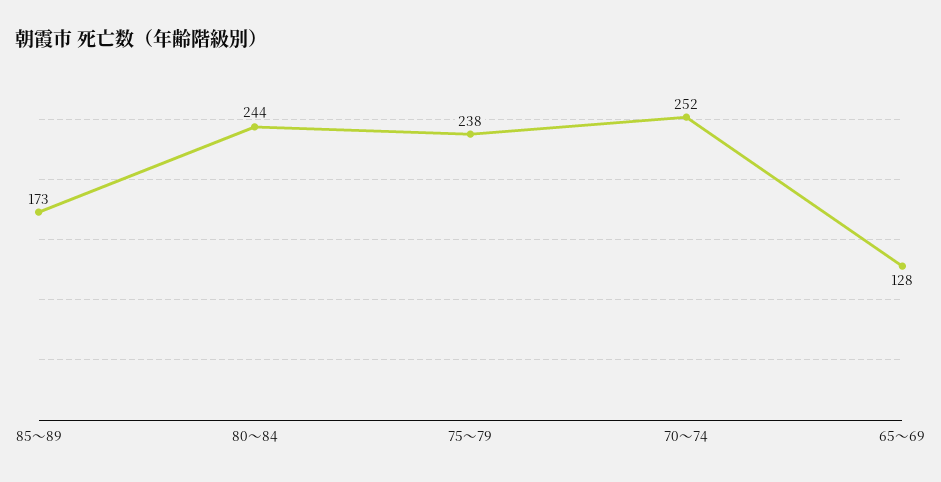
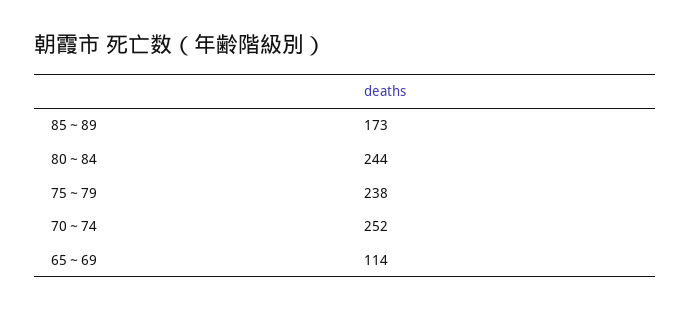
  {
    "85～89": 173,
    "80～84": 244,
    "75～79": 238,
    "70～74": 252,
-   "65～69": 128
+   "65～69": 114
  }

